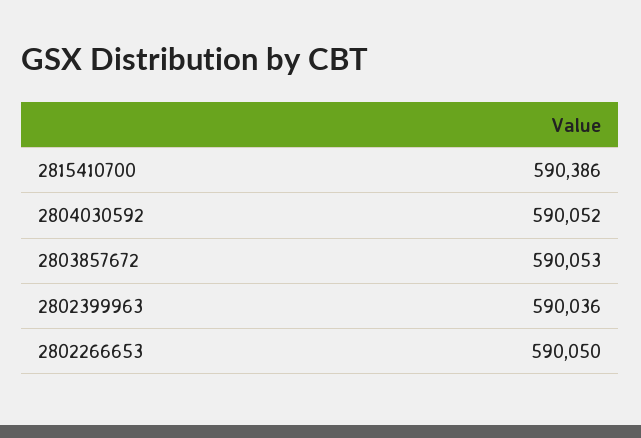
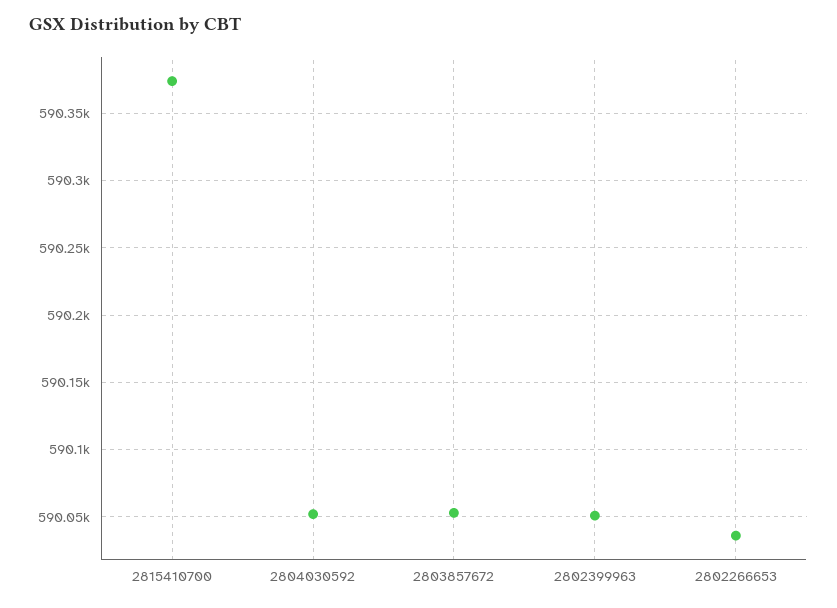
  {
-   "2815410700": 590386,
+   "2815410700": 590375,
    "2804030592": 590052,
    "2803857672": 590053,
-   "2802399963": 590036,
+   "2802399963": 590050,
-   "2802266653": 590050
+   "2802266653": 590035
  }

